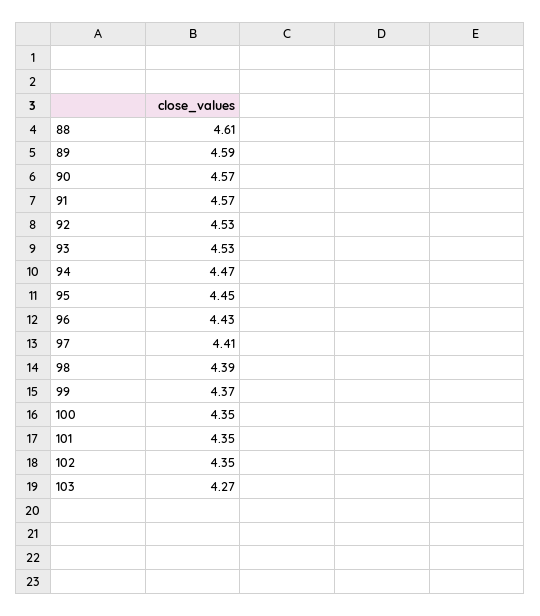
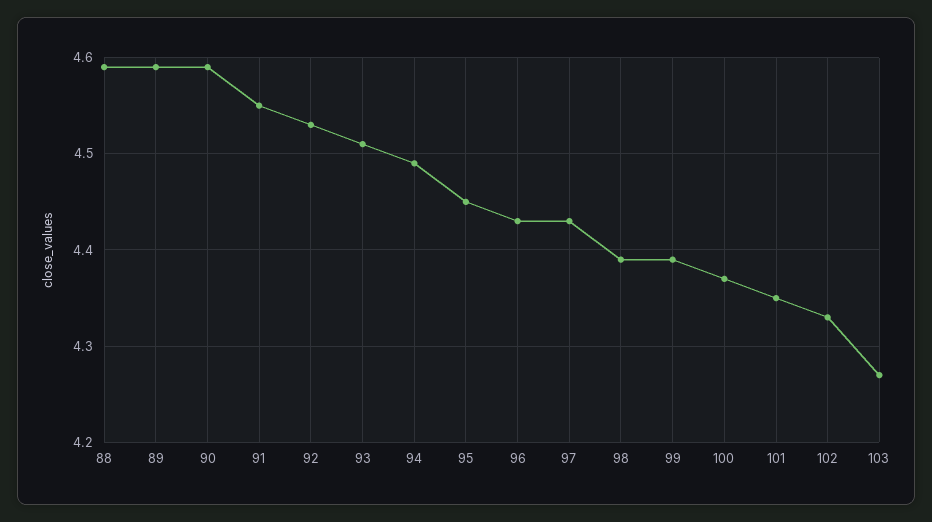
  {
-   "88": 4.61,
+   "88": 4.59,
    "89": 4.59,
-   "90": 4.57,
+   "90": 4.59,
-   "91": 4.57,
+   "91": 4.55,
    "92": 4.53,
-   "93": 4.53,
+   "93": 4.51,
-   "94": 4.47,
+   "94": 4.49,
    "95": 4.45,
    "96": 4.43,
-   "97": 4.41,
+   "97": 4.43,
    "98": 4.39,
-   "99": 4.37,
+   "99": 4.39,
-   "100": 4.35,
+   "100": 4.37,
    "101": 4.35,
-   "102": 4.35,
+   "102": 4.33,
    "103": 4.27
  }

